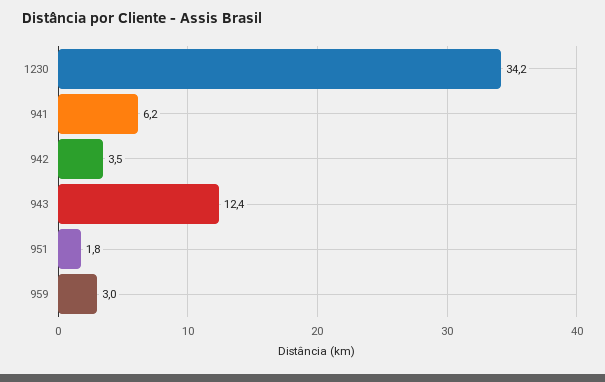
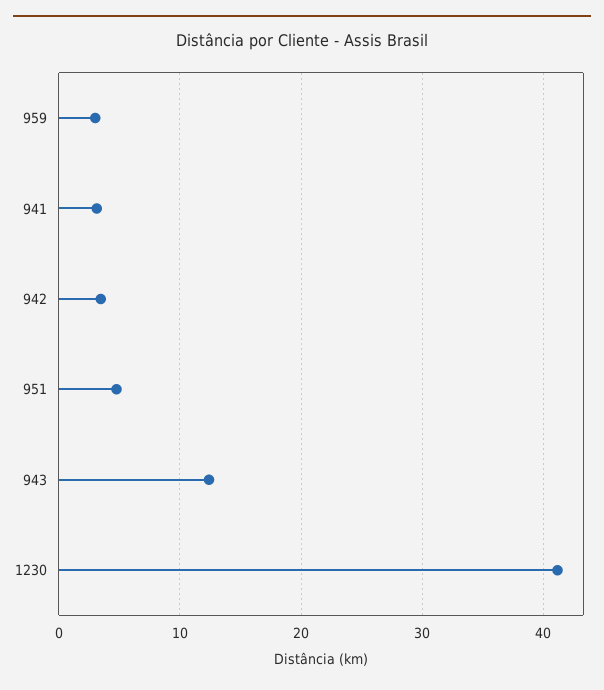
  {
-   "1230": 34.2,
+   "1230": 41,
-   "941": 6.2,
+   "941": 3,
    "942": 3.5,
    "943": 12.4,
-   "951": 1.8,
+   "951": 5,
    "959": 3
  }

